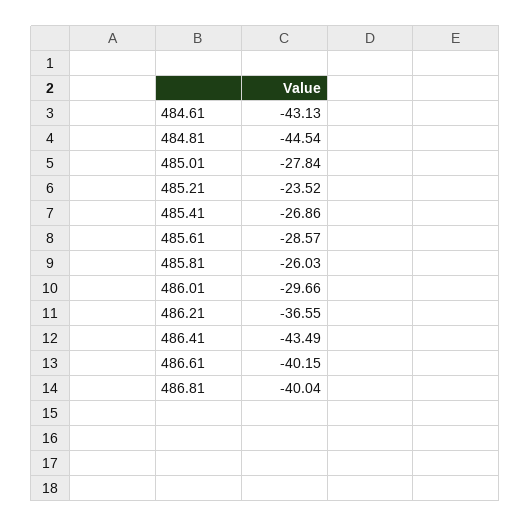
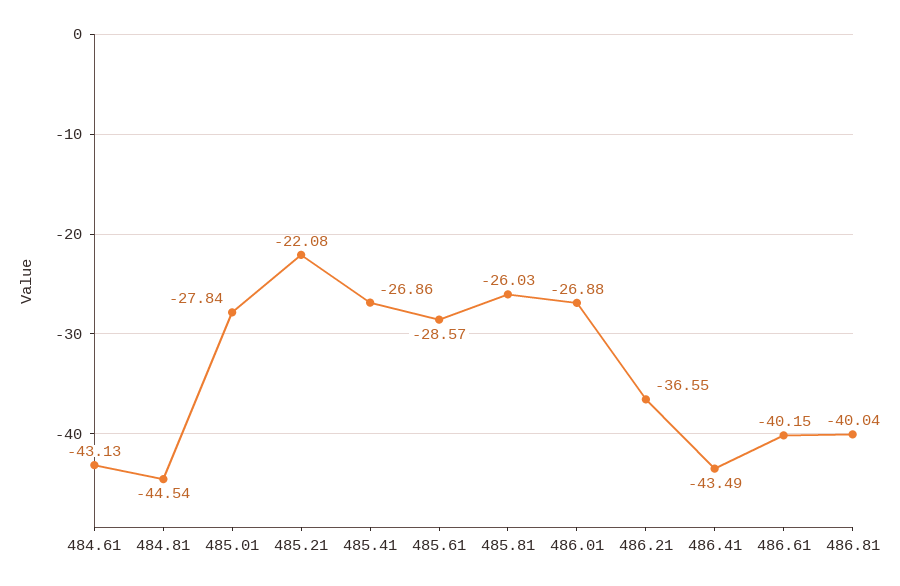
  {
    "484.61": -43.13,
    "484.81": -44.54,
    "485.01": -27.84,
-   "485.21": -23.52,
+   "485.21": -22.08,
    "485.41": -26.86,
    "485.61": -28.57,
    "485.81": -26.03,
-   "486.01": -29.66,
+   "486.01": -26.88,
    "486.21": -36.55,
    "486.41": -43.49,
    "486.61": -40.15,
    "486.81": -40.04
  }

